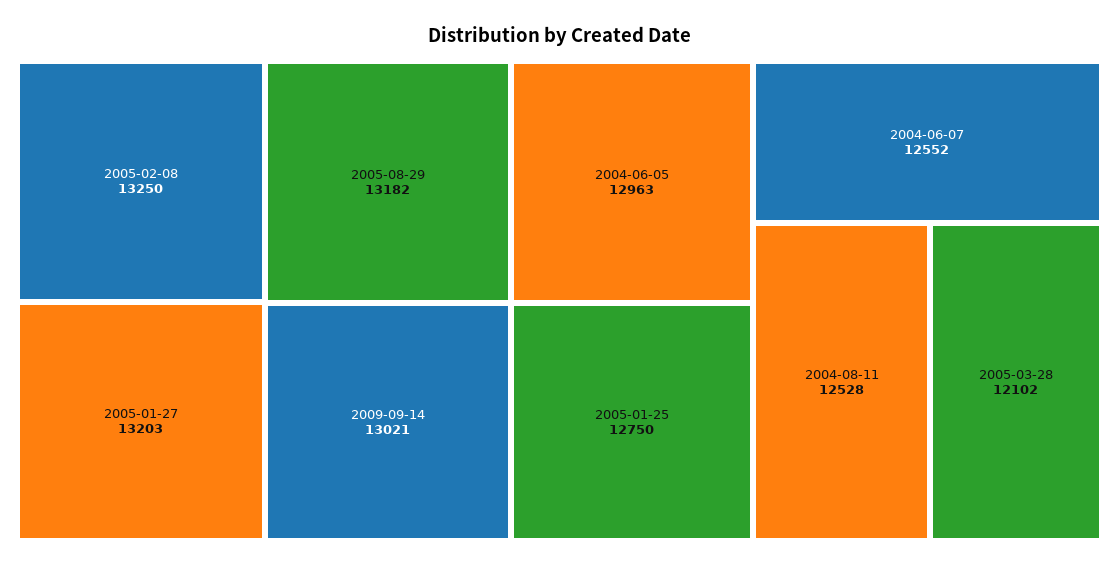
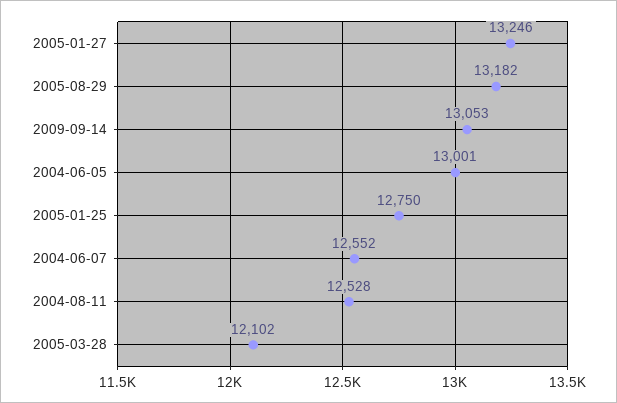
  {
-   "2005-02-08": 13250,
-   "2005-01-27": 13203,
+   "2005-01-27": 13246,
    "2005-08-29": 13182,
-   "2009-09-14": 13021,
+   "2009-09-14": 13053,
-   "2004-06-05": 12963,
+   "2004-06-05": 13001,
    "2005-01-25": 12750,
    "2004-06-07": 12552,
    "2004-08-11": 12528,
    "2005-03-28": 12102
  }

